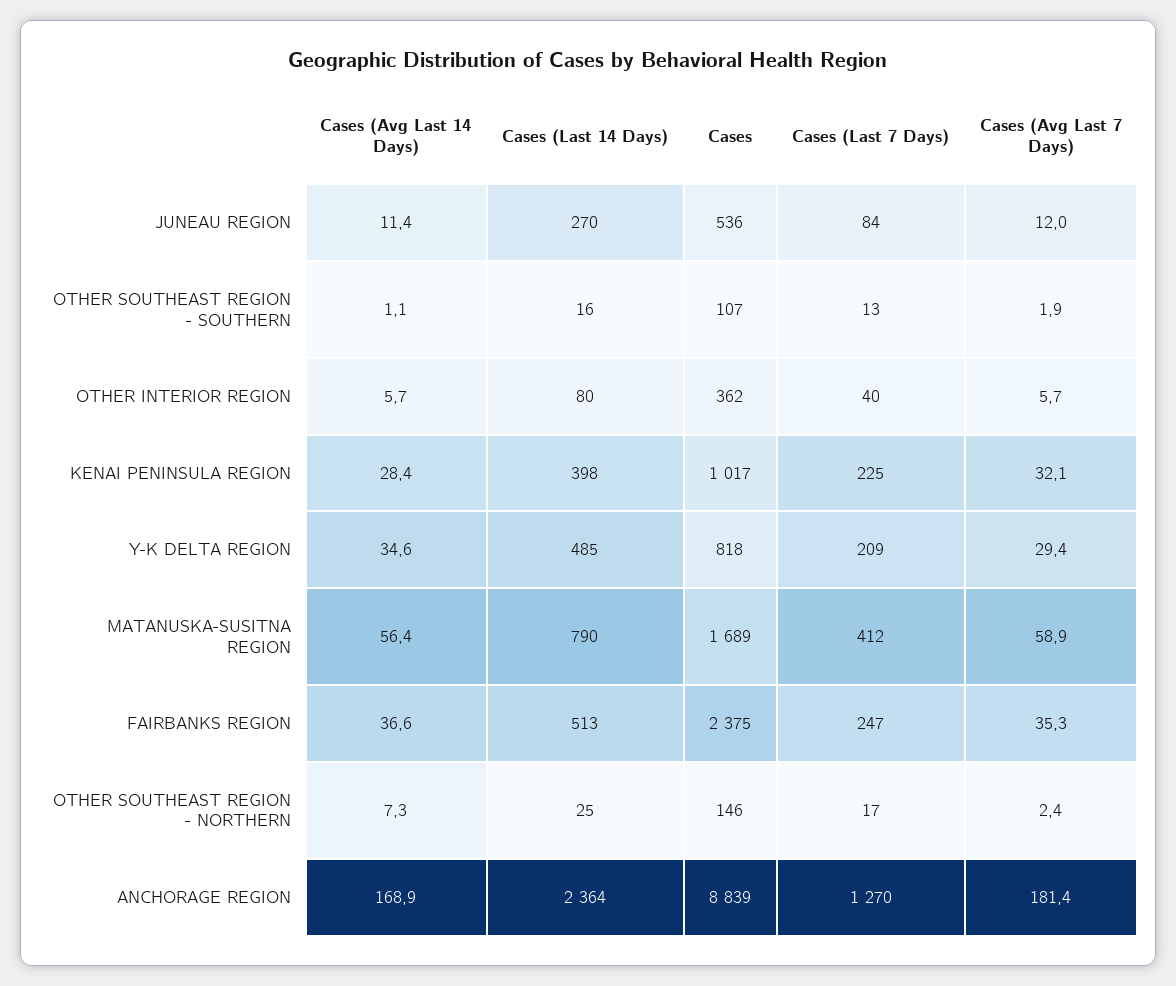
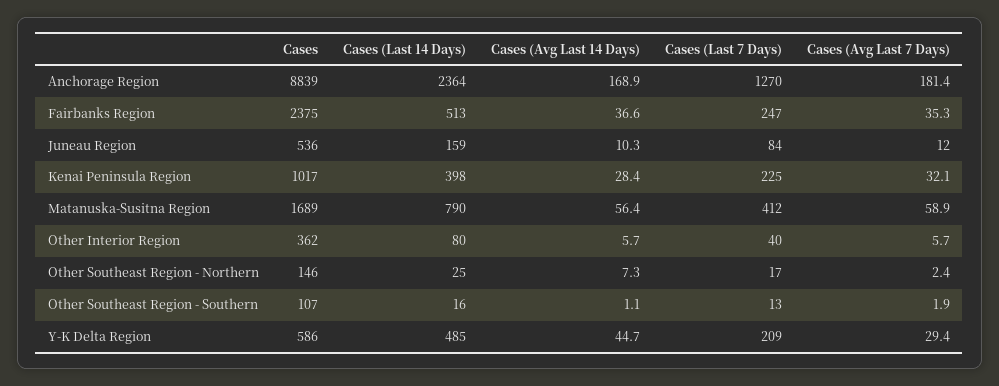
  {
    "Cases (Avg Last 14 Days)": {
-     "JUNEAU REGION": 11.4,
+     "JUNEAU REGION": 10.3,
      "OTHER SOUTHEAST REGION - SOUTHERN": 1.1,
      "OTHER INTERIOR REGION": 5.7,
      "KENAI PENINSULA REGION": 28.4,
-     "Y-K DELTA REGION": 34.6,
+     "Y-K DELTA REGION": 44.7,
      "MATANUSKA-SUSITNA REGION": 56.4,
      "FAIRBANKS REGION": 36.6,
      "OTHER SOUTHEAST REGION - NORTHERN": 7.3,
      "ANCHORAGE REGION": 168.9
    },
    "Cases (Last 14 Days)": {
-     "JUNEAU REGION": 270,
+     "JUNEAU REGION": 159,
      "OTHER SOUTHEAST REGION - SOUTHERN": 16,
      "OTHER INTERIOR REGION": 80,
      "KENAI PENINSULA REGION": 398,
      "Y-K DELTA REGION": 485,
      "MATANUSKA-SUSITNA REGION": 790,
      "FAIRBANKS REGION": 513,
      "OTHER SOUTHEAST REGION - NORTHERN": 25,
      "ANCHORAGE REGION": 2364
    },
    "Cases": {
      "JUNEAU REGION": 536,
      "OTHER SOUTHEAST REGION - SOUTHERN": 107,
      "OTHER INTERIOR REGION": 362,
      "KENAI PENINSULA REGION": 1017,
-     "Y-K DELTA REGION": 818,
+     "Y-K DELTA REGION": 586,
      "MATANUSKA-SUSITNA REGION": 1689,
      "FAIRBANKS REGION": 2375,
      "OTHER SOUTHEAST REGION - NORTHERN": 146,
      "ANCHORAGE REGION": 8839
    },
    "Cases (Last 7 Days)": {
      "JUNEAU REGION": 84,
      "OTHER SOUTHEAST REGION - SOUTHERN": 13,
      "OTHER INTERIOR REGION": 40,
      "KENAI PENINSULA REGION": 225,
      "Y-K DELTA REGION": 209,
      "MATANUSKA-SUSITNA REGION": 412,
      "FAIRBANKS REGION": 247,
      "OTHER SOUTHEAST REGION - NORTHERN": 17,
      "ANCHORAGE REGION": 1270
    },
    "Cases (Avg Last 7 Days)": {
      "JUNEAU REGION": 12,
      "OTHER SOUTHEAST REGION - SOUTHERN": 1.9,
      "OTHER INTERIOR REGION": 5.7,
      "KENAI PENINSULA REGION": 32.1,
      "Y-K DELTA REGION": 29.4,
      "MATANUSKA-SUSITNA REGION": 58.9,
      "FAIRBANKS REGION": 35.3,
      "OTHER SOUTHEAST REGION - NORTHERN": 2.4,
      "ANCHORAGE REGION": 181.4
    }
  }

